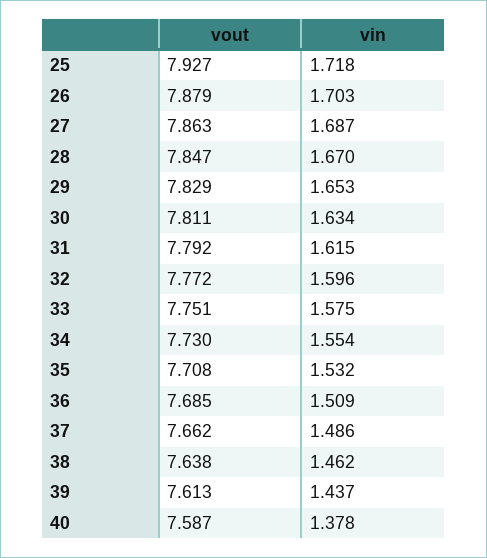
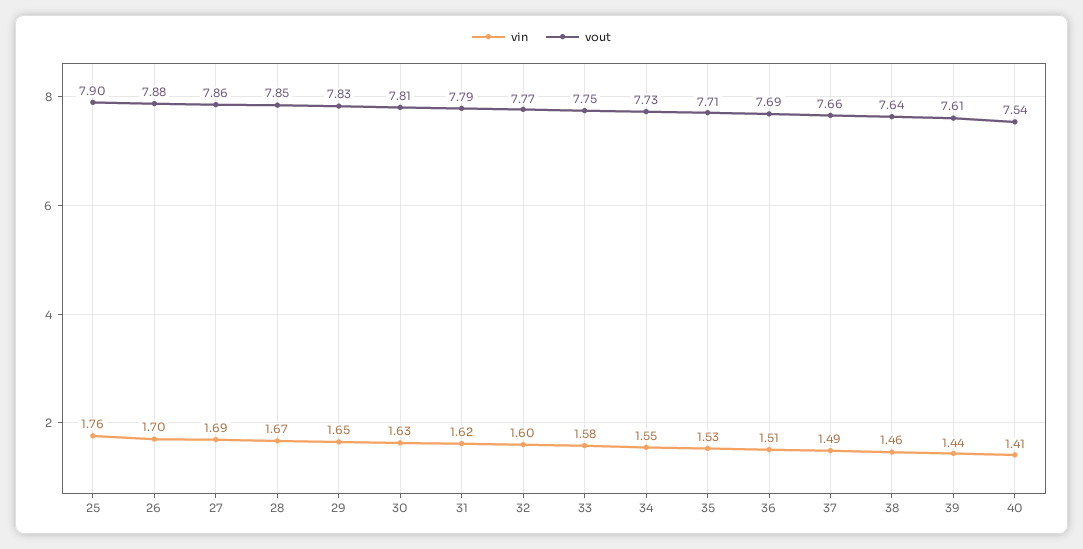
  {
    "vout": {
-     "25": 7.927,
+     "25": 7.9,
      "26": 7.879,
      "27": 7.863,
      "28": 7.847,
      "29": 7.829,
      "30": 7.811,
      "31": 7.792,
      "32": 7.772,
      "33": 7.751,
      "34": 7.73,
      "35": 7.708,
      "36": 7.685,
      "37": 7.662,
      "38": 7.638,
      "39": 7.613,
-     "40": 7.587
+     "40": 7.54
    },
    "vin": {
-     "25": 1.718,
+     "25": 1.76,
      "26": 1.703,
      "27": 1.687,
      "28": 1.67,
      "29": 1.653,
      "30": 1.634,
      "31": 1.615,
      "32": 1.596,
      "33": 1.575,
      "34": 1.554,
      "35": 1.532,
      "36": 1.509,
      "37": 1.486,
      "38": 1.462,
      "39": 1.437,
-     "40": 1.378
+     "40": 1.41
    }
  }

